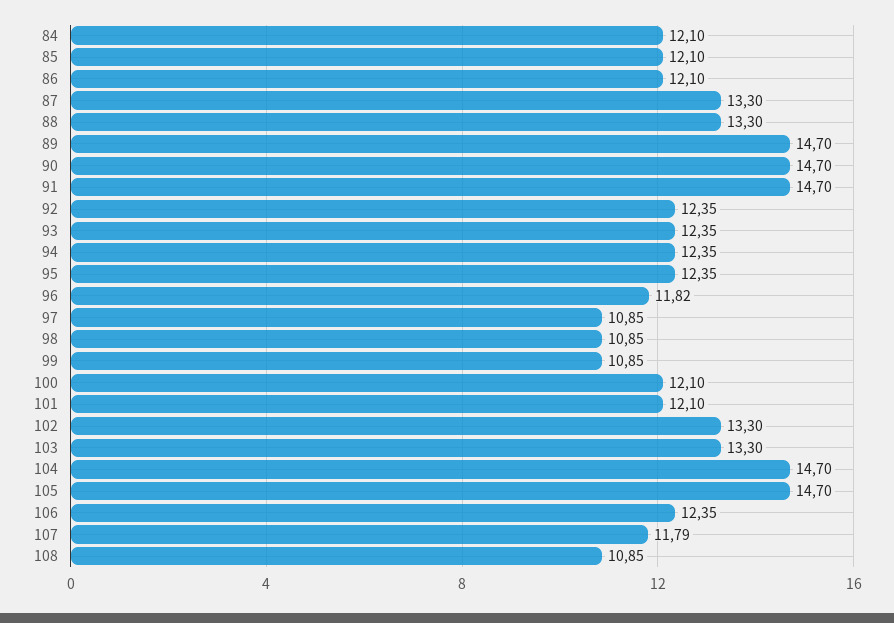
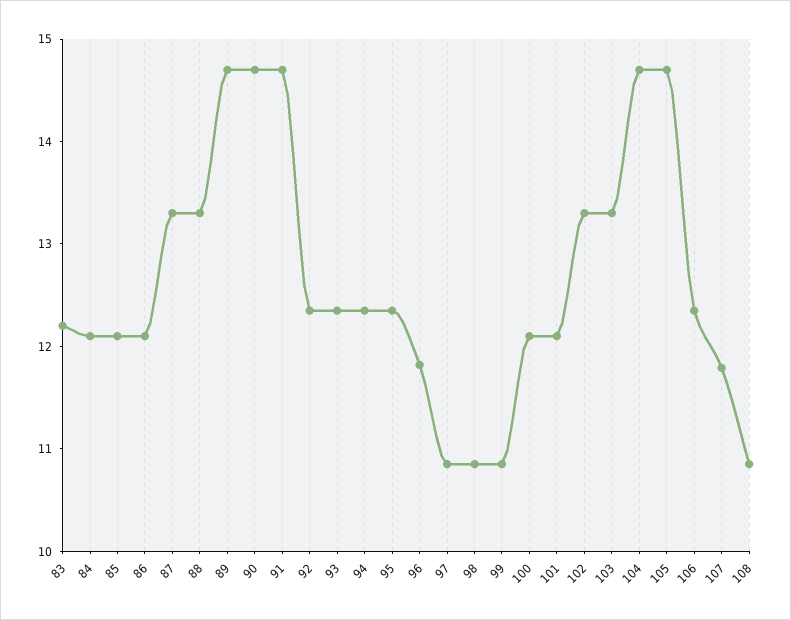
  {
    "84": 12.1,
    "85": 12.1,
    "86": 12.1,
    "87": 13.3,
    "88": 13.3,
    "89": 14.7,
    "90": 14.7,
    "91": 14.7,
    "92": 12.35,
    "93": 12.35,
    "94": 12.35,
    "95": 12.35,
    "96": 11.82,
    "97": 10.85,
    "98": 10.85,
    "99": 10.85,
    "100": 12.1,
    "101": 12.1,
    "102": 13.3,
    "103": 13.3,
    "104": 14.7,
    "105": 14.7,
    "106": 12.35,
    "107": 11.79,
-   "108": 10.85
+   "108": 10.85,
+   "83": 12.2
  }

